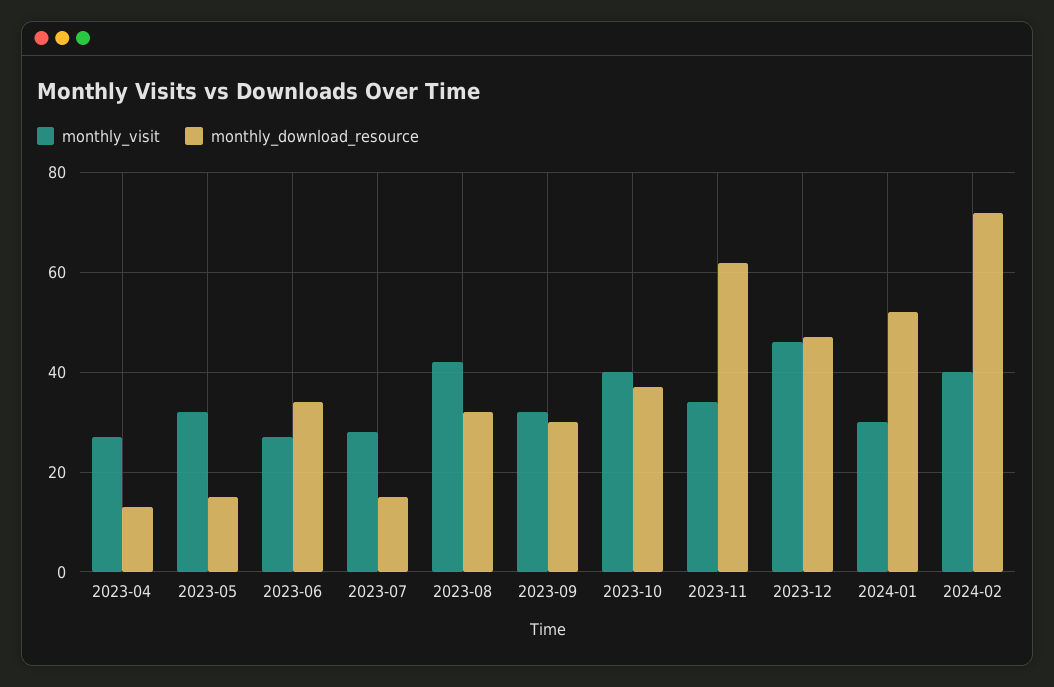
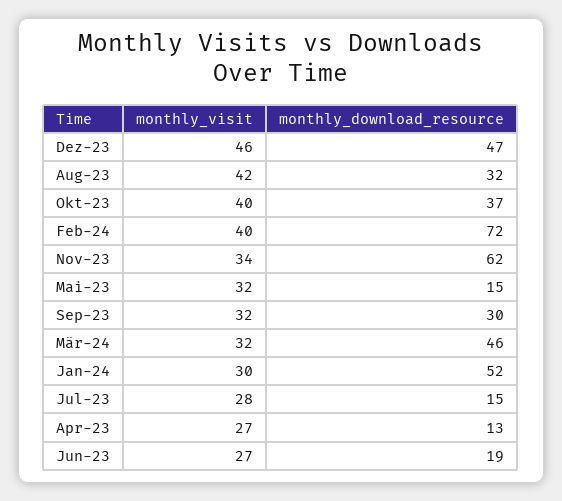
  {
    "monthly_visit": {
      "2023-04": 27,
      "2023-05": 32,
      "2023-06": 27,
      "2023-07": 28,
      "2023-08": 42,
      "2023-09": 32,
      "2023-10": 40,
      "2023-11": 34,
      "2023-12": 46,
      "2024-01": 30,
-     "2024-02": 40
+     "2024-02": 40,
+     "Mär-24": 32
    },
    "monthly_download_resource": {
      "2023-04": 13,
      "2023-05": 15,
-     "2023-06": 35,
+     "2023-06": 19,
      "2023-07": 15,
      "2023-08": 32,
      "2023-09": 30,
      "2023-10": 37,
      "2023-11": 62,
      "2023-12": 47,
      "2024-01": 52,
-     "2024-02": 72
+     "2024-02": 72,
+     "Mär-24": 46
    }
  }

